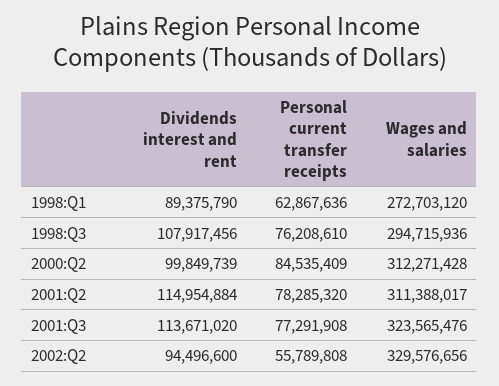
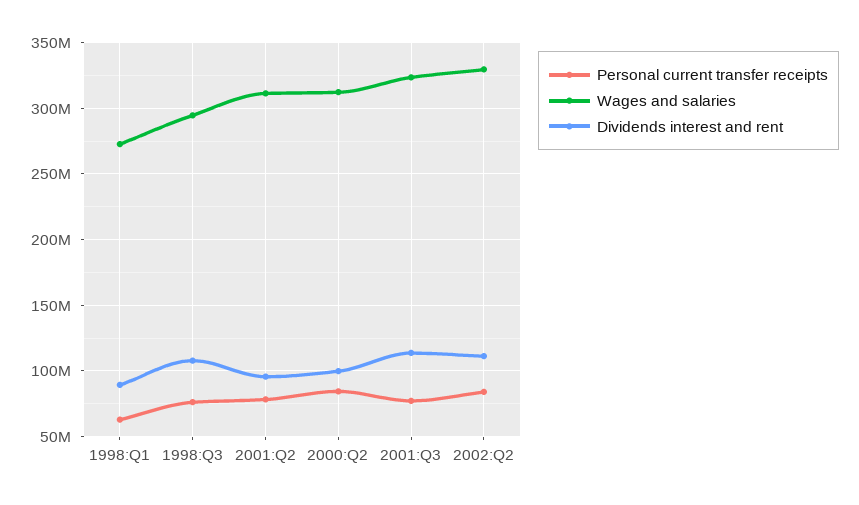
  {
    "Dividends interest and rent": {
      "1998:Q1": 89375790,
      "1998:Q3": 107917456,
      "2000:Q2": 99849739,
-     "2001:Q2": 114954884,
+     "2001:Q2": 95000000,
      "2001:Q3": 113671020,
-     "2002:Q2": 94496600
+     "2002:Q2": 110000000
    },
    "Personal current transfer receipts": {
      "1998:Q1": 62867636,
      "1998:Q3": 76208610,
      "2000:Q2": 84535409,
      "2001:Q2": 78285320,
      "2001:Q3": 77291908,
-     "2002:Q2": 55789808
+     "2002:Q2": 85000000
    },
    "Wages and salaries": {
      "1998:Q1": 272703120,
      "1998:Q3": 294715936,
      "2000:Q2": 312271428,
      "2001:Q2": 311388017,
      "2001:Q3": 323565476,
      "2002:Q2": 329576656
    }
  }

